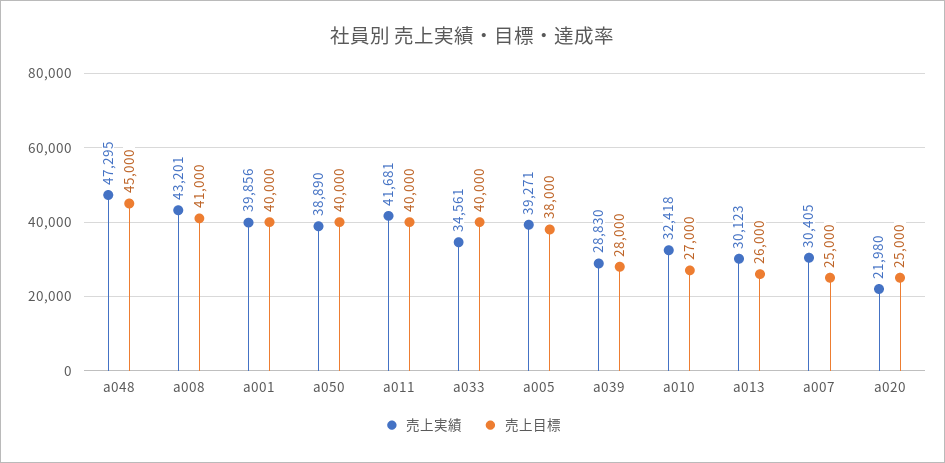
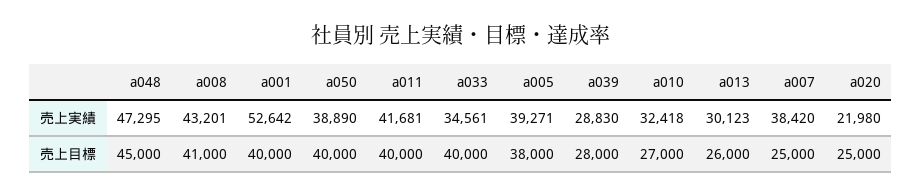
  {
    "売上実績": {
      "a048": 47295,
      "a008": 43201,
-     "a001": 39856,
+     "a001": 52642,
      "a050": 38890,
      "a011": 41681,
      "a033": 34561,
      "a005": 39271,
      "a039": 28830,
      "a010": 32418,
      "a013": 30123,
-     "a007": 30405,
+     "a007": 38420,
      "a020": 21980
    },
    "売上目標": {
      "a048": 45000,
      "a008": 41000,
      "a001": 40000,
      "a050": 40000,
      "a011": 40000,
      "a033": 40000,
      "a005": 38000,
      "a039": 28000,
      "a010": 27000,
      "a013": 26000,
      "a007": 25000,
      "a020": 25000
    }
  }

